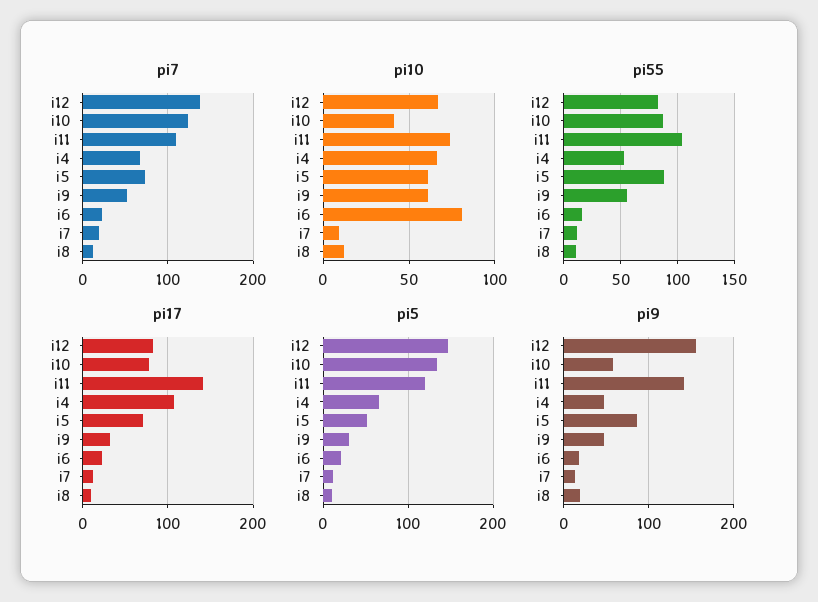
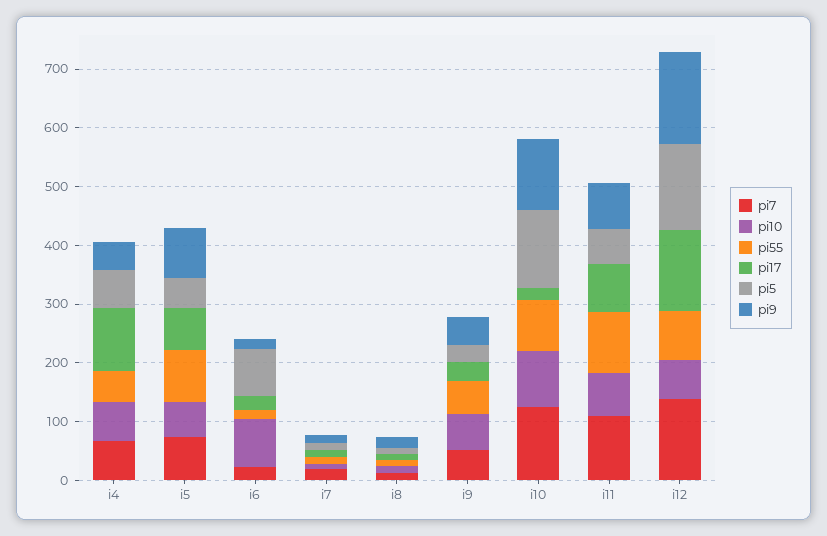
  {
    "pi7": {
      "i12": 140,
      "i10": 120,
      "i11": 110,
      "i4": 70,
      "i5": 70,
      "i9": 50,
      "i6": 20,
      "i7": 20,
      "i8": 10
    },
    "pi10": {
      "i12": 65,
-     "i10": 40,
+     "i10": 100,
      "i11": 75,
      "i4": 65,
      "i5": 60,
      "i9": 60,
      "i6": 80,
      "i7": 10,
      "i8": 10
    },
    "pi55": {
      "i12": 80,
      "i10": 90,
      "i11": 100,
      "i4": 50,
      "i5": 90,
      "i9": 60,
      "i6": 20,
      "i7": 10,
      "i8": 10
    },
    "pi17": {
-     "i12": 80,
+     "i12": 140,
-     "i10": 80,
+     "i10": 20,
-     "i11": 140,
+     "i11": 80,
      "i4": 110,
      "i5": 70,
      "i9": 30,
      "i6": 20,
      "i7": 10,
      "i8": 10
    },
    "pi5": {
      "i12": 150,
      "i10": 130,
-     "i11": 120,
+     "i11": 60,
      "i4": 70,
      "i5": 50,
      "i9": 30,
-     "i6": 20,
+     "i6": 80,
      "i7": 10,
      "i8": 10
    },
    "pi9": {
      "i12": 160,
-     "i10": 60,
+     "i10": 120,
-     "i11": 140,
+     "i11": 80,
      "i4": 50,
      "i5": 90,
      "i9": 50,
      "i6": 20,
      "i7": 10,
      "i8": 20
    }
  }

